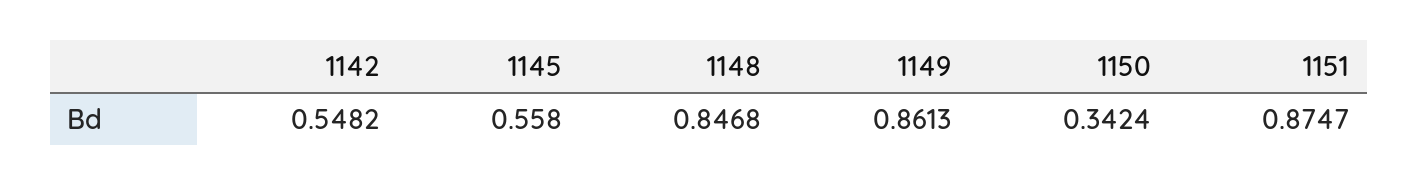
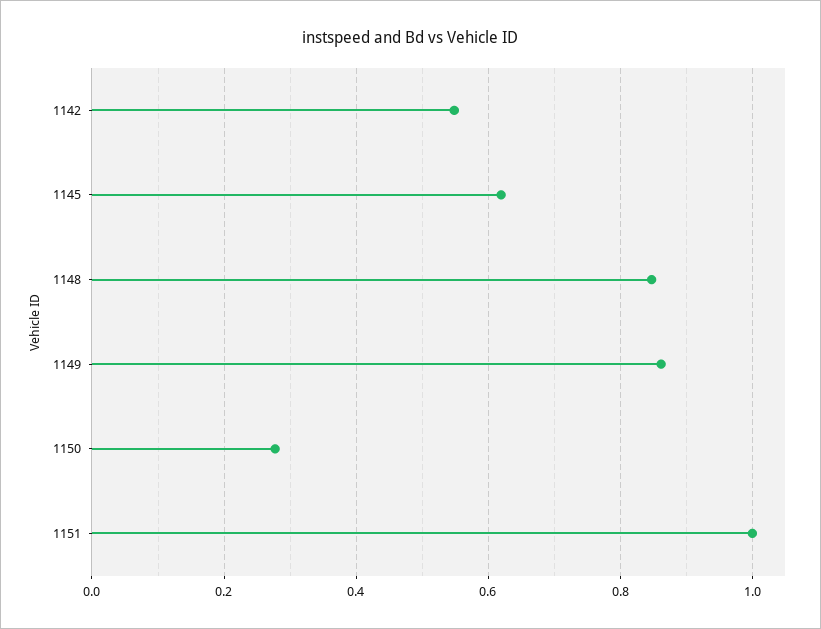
  {
    "1142": 0.5482,
-   "1145": 0.558,
+   "1145": 0.62,
    "1148": 0.8468,
    "1149": 0.8613,
-   "1150": 0.3424,
+   "1150": 0.28,
-   "1151": 0.8747
+   "1151": 1
  }

